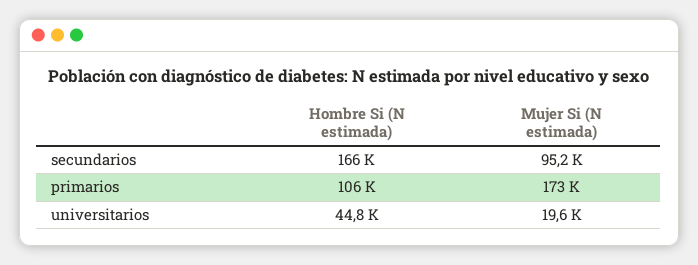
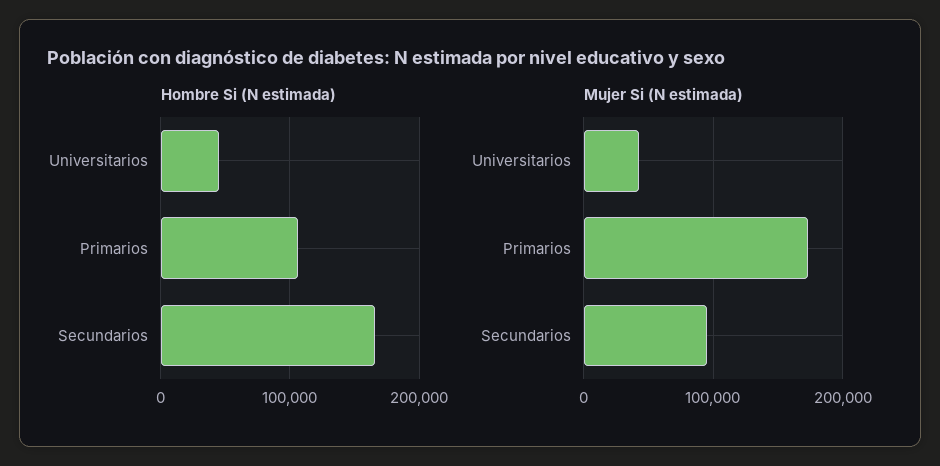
  {
    "Hombre Si (N estimada)": {
      "secundarios": 166000,
      "primarios": 106000,
      "universitarios": 44800
    },
    "Mujer Si (N estimada)": {
      "secundarios": 95200,
      "primarios": 173000,
-     "universitarios": 19600
+     "universitarios": 40000
    }
  }

